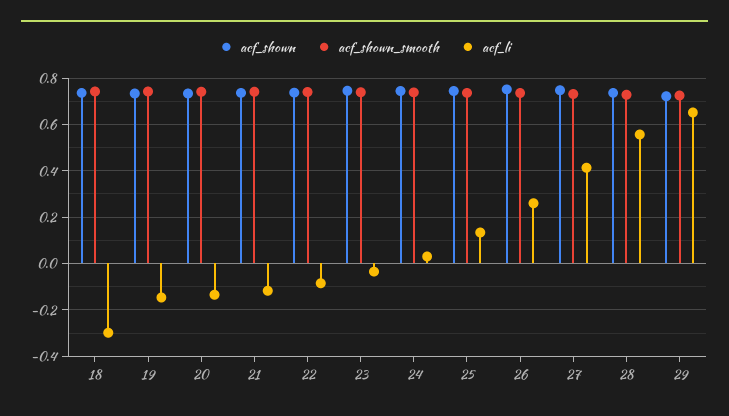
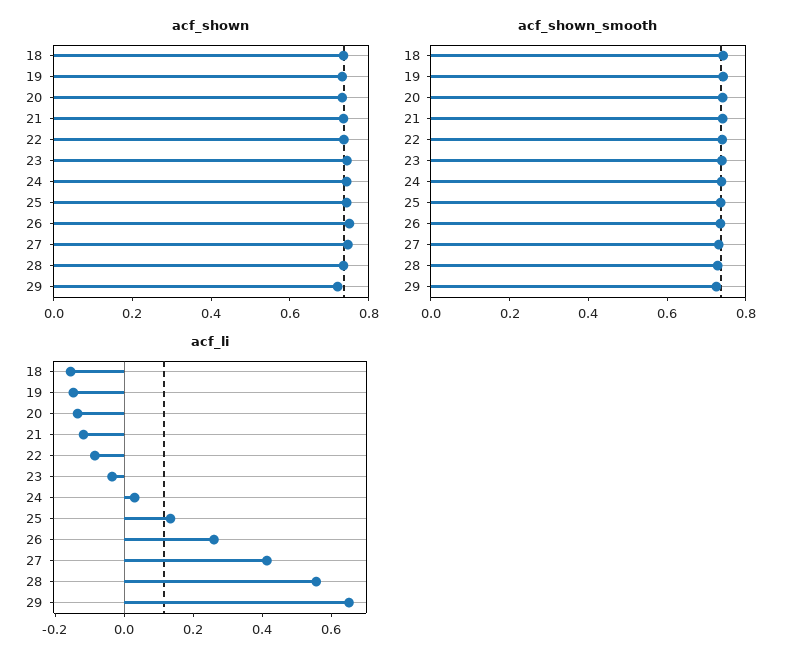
  {
    "acf_shown": {
      "18": 0.75,
      "19": 0.75,
      "20": 0.75,
      "21": 0.75,
      "22": 0.75,
      "23": 0.75,
      "24": 0.75,
      "25": 0.75,
      "26": 0.75,
      "27": 0.75,
      "28": 0.75,
      "29": 0.7
    },
    "acf_shown_smooth": {
      "18": 0.75,
      "19": 0.75,
      "20": 0.75,
      "21": 0.75,
      "22": 0.75,
      "23": 0.75,
      "24": 0.75,
      "25": 0.75,
      "26": 0.75,
      "27": 0.75,
      "28": 0.75,
      "29": 0.75
    },
    "acf_li": {
-     "18": -0.3,
+     "18": -0.15,
      "19": -0.15,
      "20": -0.15,
      "21": -0.1,
      "22": -0.1,
      "23": -0.05,
      "24": 0.05,
      "25": 0.15,
      "26": 0.25,
      "27": 0.4,
      "28": 0.55,
      "29": 0.65
    }
  }

